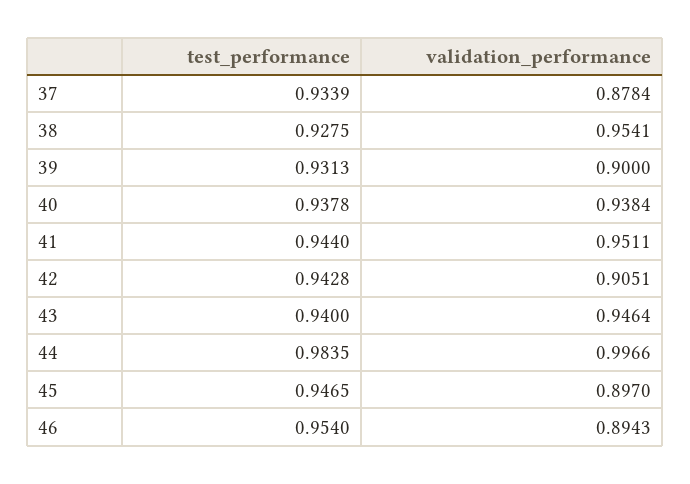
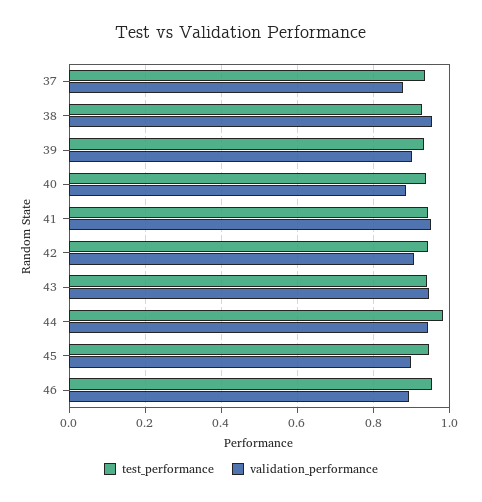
  {
    "test_performance": {
      "37": 0.9339,
      "38": 0.9275,
      "39": 0.9313,
      "40": 0.9378,
      "41": 0.944,
      "42": 0.9428,
      "43": 0.94,
      "44": 0.9835,
      "45": 0.9465,
      "46": 0.954
    },
    "validation_performance": {
      "37": 0.8784,
      "38": 0.9541,
      "39": 0.9,
-     "40": 0.9384,
+     "40": 0.88,
      "41": 0.9511,
      "42": 0.9051,
      "43": 0.9464,
-     "44": 0.9966,
+     "44": 0.94,
      "45": 0.897,
      "46": 0.8943
    }
  }

